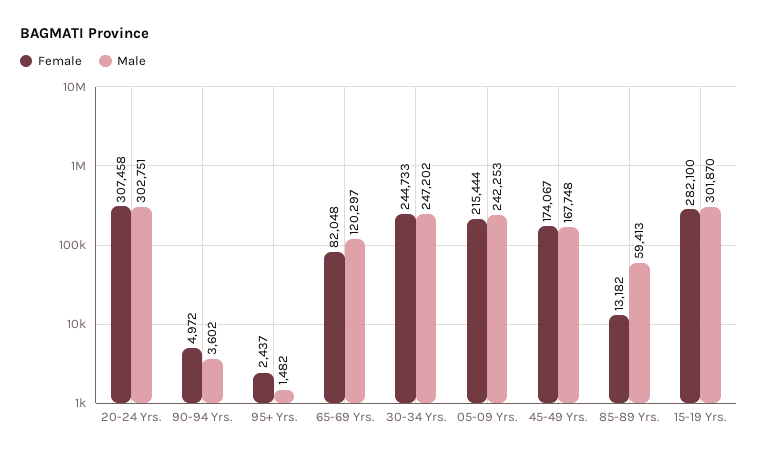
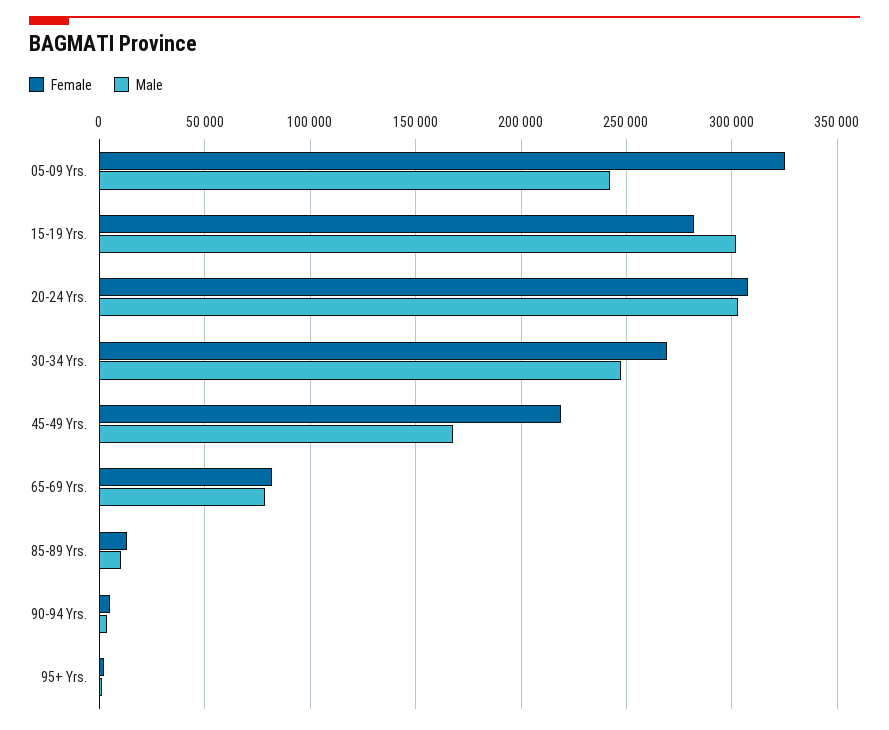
  {
    "Female": {
      "20-24 Yrs.": 307458,
      "90-94 Yrs.": 4972,
      "95+ Yrs.": 2437,
      "65-69 Yrs.": 82048,
-     "30-34 Yrs.": 244733,
+     "30-34 Yrs.": 270000,
-     "05-09 Yrs.": 215444,
+     "05-09 Yrs.": 325000,
-     "45-49 Yrs.": 174067,
+     "45-49 Yrs.": 220000,
      "85-89 Yrs.": 13182,
      "15-19 Yrs.": 282100
    },
    "Male": {
      "20-24 Yrs.": 302751,
      "90-94 Yrs.": 3602,
      "95+ Yrs.": 1482,
-     "65-69 Yrs.": 120297,
+     "65-69 Yrs.": 80000,
      "30-34 Yrs.": 247202,
      "05-09 Yrs.": 242253,
      "45-49 Yrs.": 167748,
-     "85-89 Yrs.": 59413,
+     "85-89 Yrs.": 10000,
      "15-19 Yrs.": 301870
    }
  }

